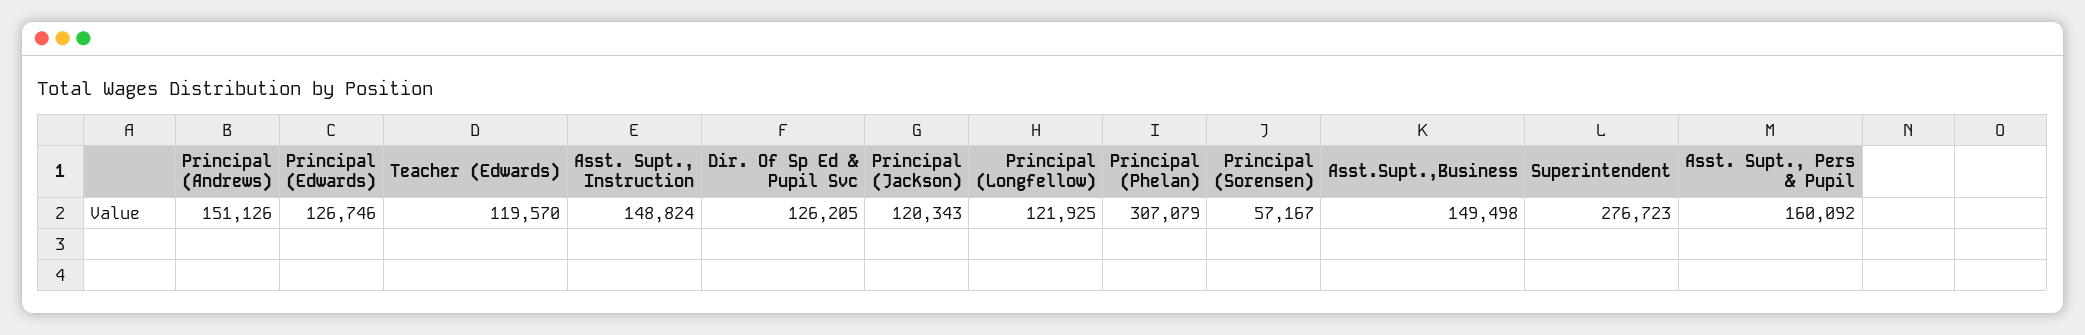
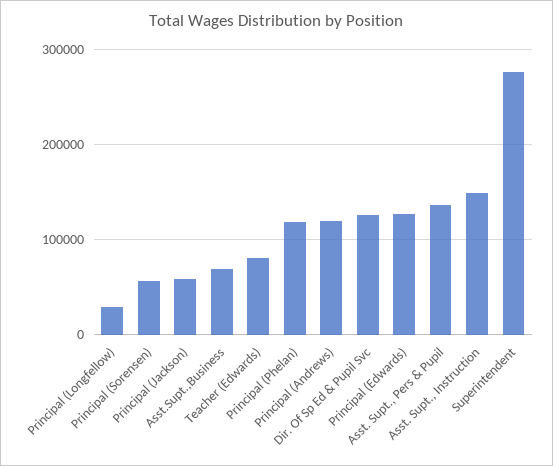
  {
-   "Principal (Andrews)": 151126,
+   "Principal (Andrews)": 120000,
    "Principal (Edwards)": 126746,
-   "Teacher (Edwards)": 119570,
+   "Teacher (Edwards)": 80000,
    "Asst. Supt., Instruction": 148824,
    "Dir. Of Sp Ed & Pupil Svc": 126205,
-   "Principal (Jackson)": 120343,
+   "Principal (Jackson)": 60000,
-   "Principal (Longfellow)": 121925,
+   "Principal (Longfellow)": 30000,
-   "Principal (Phelan)": 307079,
+   "Principal (Phelan)": 120000,
    "Principal (Sorensen)": 57167,
-   "Asst.Supt.,Business": 149498,
+   "Asst.Supt.,Business": 70000,
    "Superintendent": 276723,
-   "Asst. Supt., Pers & Pupil": 160092
+   "Asst. Supt., Pers & Pupil": 140000
  }

